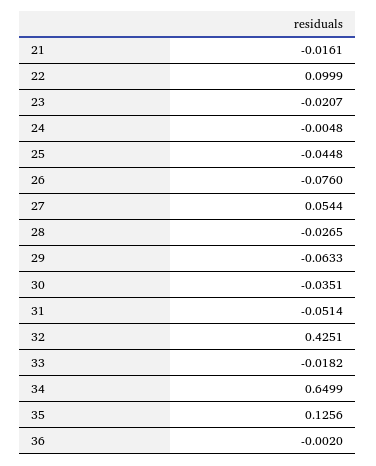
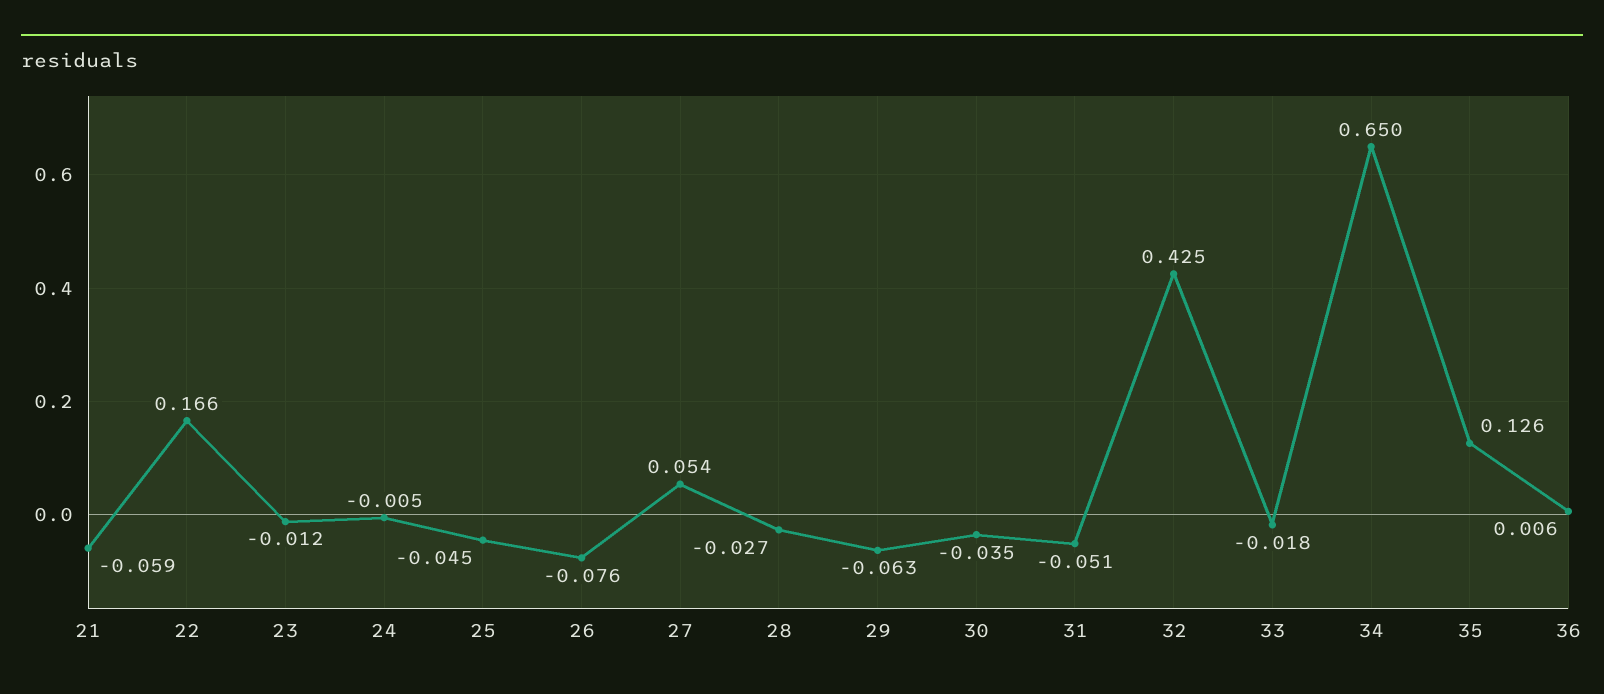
  {
-   "21": -0.0161,
+   "21": -0.059,
-   "22": 0.0999,
+   "22": 0.166,
-   "23": -0.0207,
+   "23": -0.012,
    "24": -0.0048,
    "25": -0.0448,
    "26": -0.076,
    "27": 0.0544,
    "28": -0.0265,
    "29": -0.0633,
    "30": -0.0351,
    "31": -0.0514,
    "32": 0.4251,
    "33": -0.0182,
    "34": 0.6499,
    "35": 0.1256,
-   "36": -0.002
+   "36": 0.006
  }

